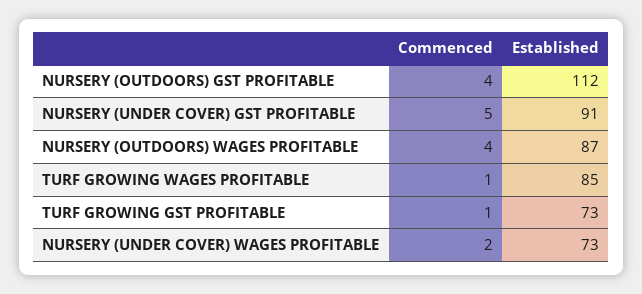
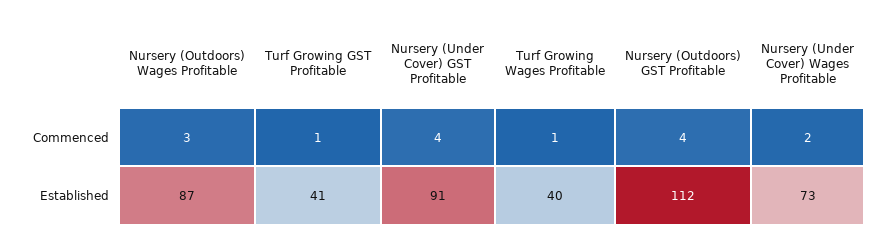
  {
    "Commenced": {
      "NURSERY (OUTDOORS) GST PROFITABLE": 4,
-     "NURSERY (UNDER COVER) GST PROFITABLE": 5,
+     "NURSERY (UNDER COVER) GST PROFITABLE": 4,
-     "NURSERY (OUTDOORS) WAGES PROFITABLE": 4,
+     "NURSERY (OUTDOORS) WAGES PROFITABLE": 3,
      "TURF GROWING WAGES PROFITABLE": 1,
      "TURF GROWING GST PROFITABLE": 1,
      "NURSERY (UNDER COVER) WAGES PROFITABLE": 2
    },
    "Established": {
      "NURSERY (OUTDOORS) GST PROFITABLE": 112,
      "NURSERY (UNDER COVER) GST PROFITABLE": 91,
      "NURSERY (OUTDOORS) WAGES PROFITABLE": 87,
-     "TURF GROWING WAGES PROFITABLE": 85,
+     "TURF GROWING WAGES PROFITABLE": 40,
-     "TURF GROWING GST PROFITABLE": 73,
+     "TURF GROWING GST PROFITABLE": 41,
      "NURSERY (UNDER COVER) WAGES PROFITABLE": 73
    }
  }

